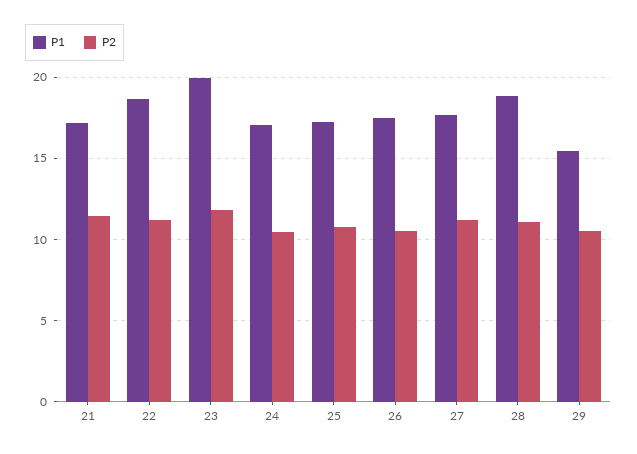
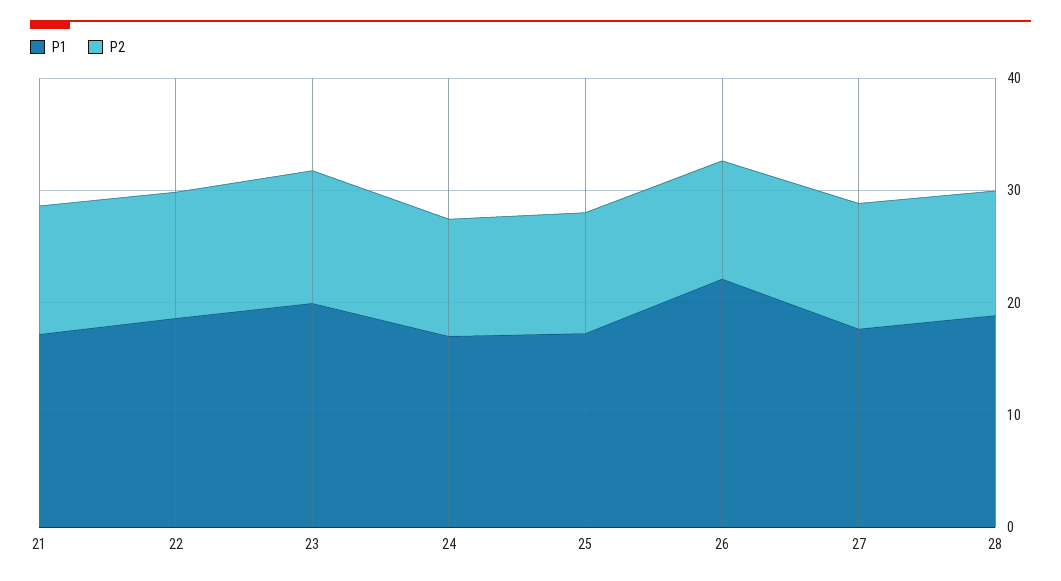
  {
    "P1": {
      "21": 17,
      "22": 18.5,
      "23": 20,
      "24": 17,
      "25": 17.5,
-     "26": 17.5,
+     "26": 22,
      "27": 17.5,
-     "28": 19,
+     "28": 19
-     "29": 15.5
    },
    "P2": {
      "21": 11.5,
      "22": 11,
      "23": 12,
      "24": 10.5,
      "25": 11,
      "26": 10.5,
      "27": 11,
-     "28": 11,
+     "28": 11
-     "29": 10.5
    }
  }

